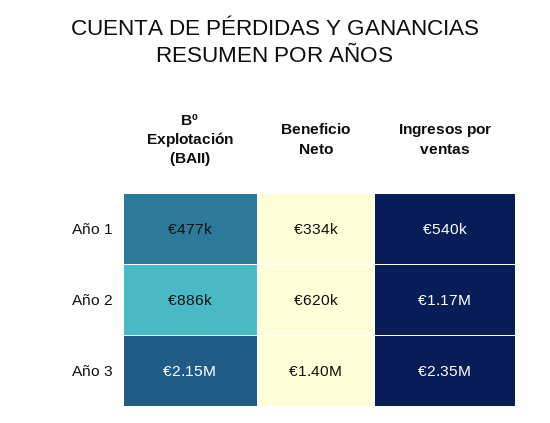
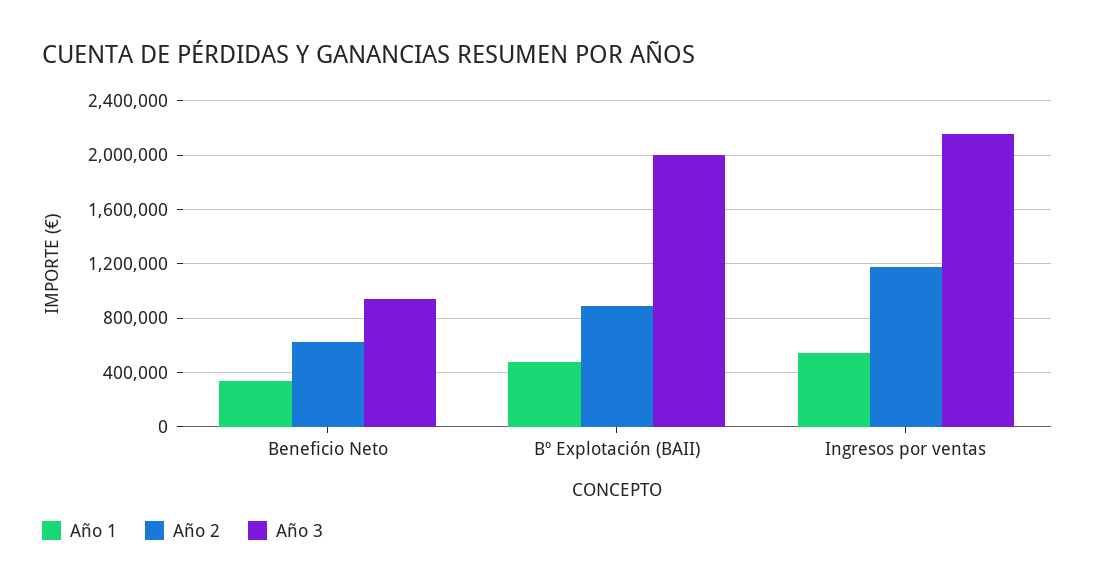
  {
    "Año 1": {
      "Bº Explotación (BAII)": 477000,
      "Beneficio Neto": 334000,
      "Ingresos por ventas": 540000
    },
    "Año 2": {
      "Bº Explotación (BAII)": 886000,
      "Beneficio Neto": 620000,
      "Ingresos por ventas": 1170000
    },
    "Año 3": {
-     "Bº Explotación (BAII)": 2150000,
+     "Bº Explotación (BAII)": 2000000,
-     "Beneficio Neto": 1400000,
+     "Beneficio Neto": 950000,
-     "Ingresos por ventas": 2350000
+     "Ingresos por ventas": 2150000
    }
  }

